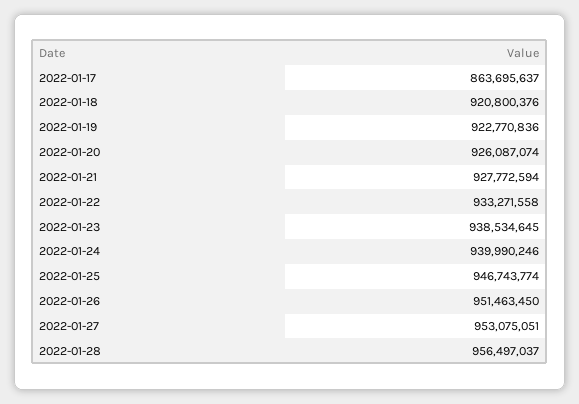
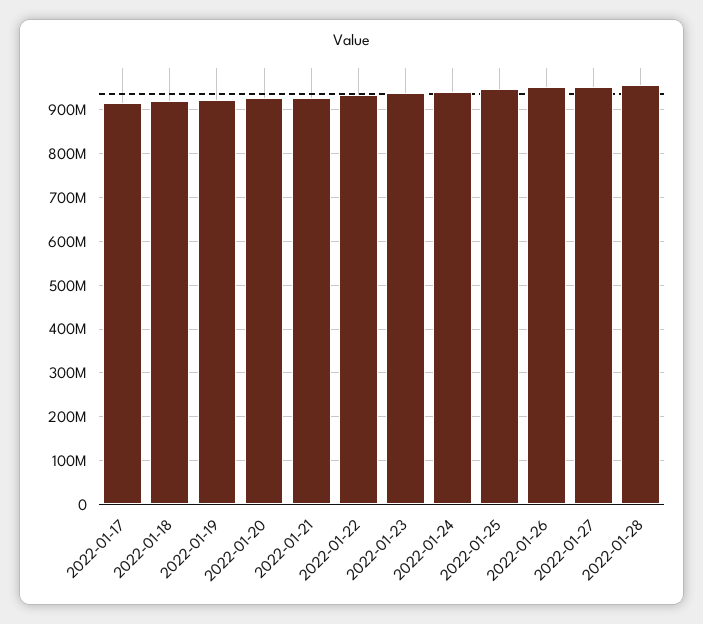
  {
-   "2022-01-17": 863695637,
+   "2022-01-17": 920000000,
    "2022-01-18": 920800376,
    "2022-01-19": 922770836,
    "2022-01-20": 926087074,
    "2022-01-21": 927772594,
    "2022-01-22": 933271558,
    "2022-01-23": 938534645,
    "2022-01-24": 939990246,
    "2022-01-25": 946743774,
    "2022-01-26": 951463450,
    "2022-01-27": 953075051,
    "2022-01-28": 956497037
  }

